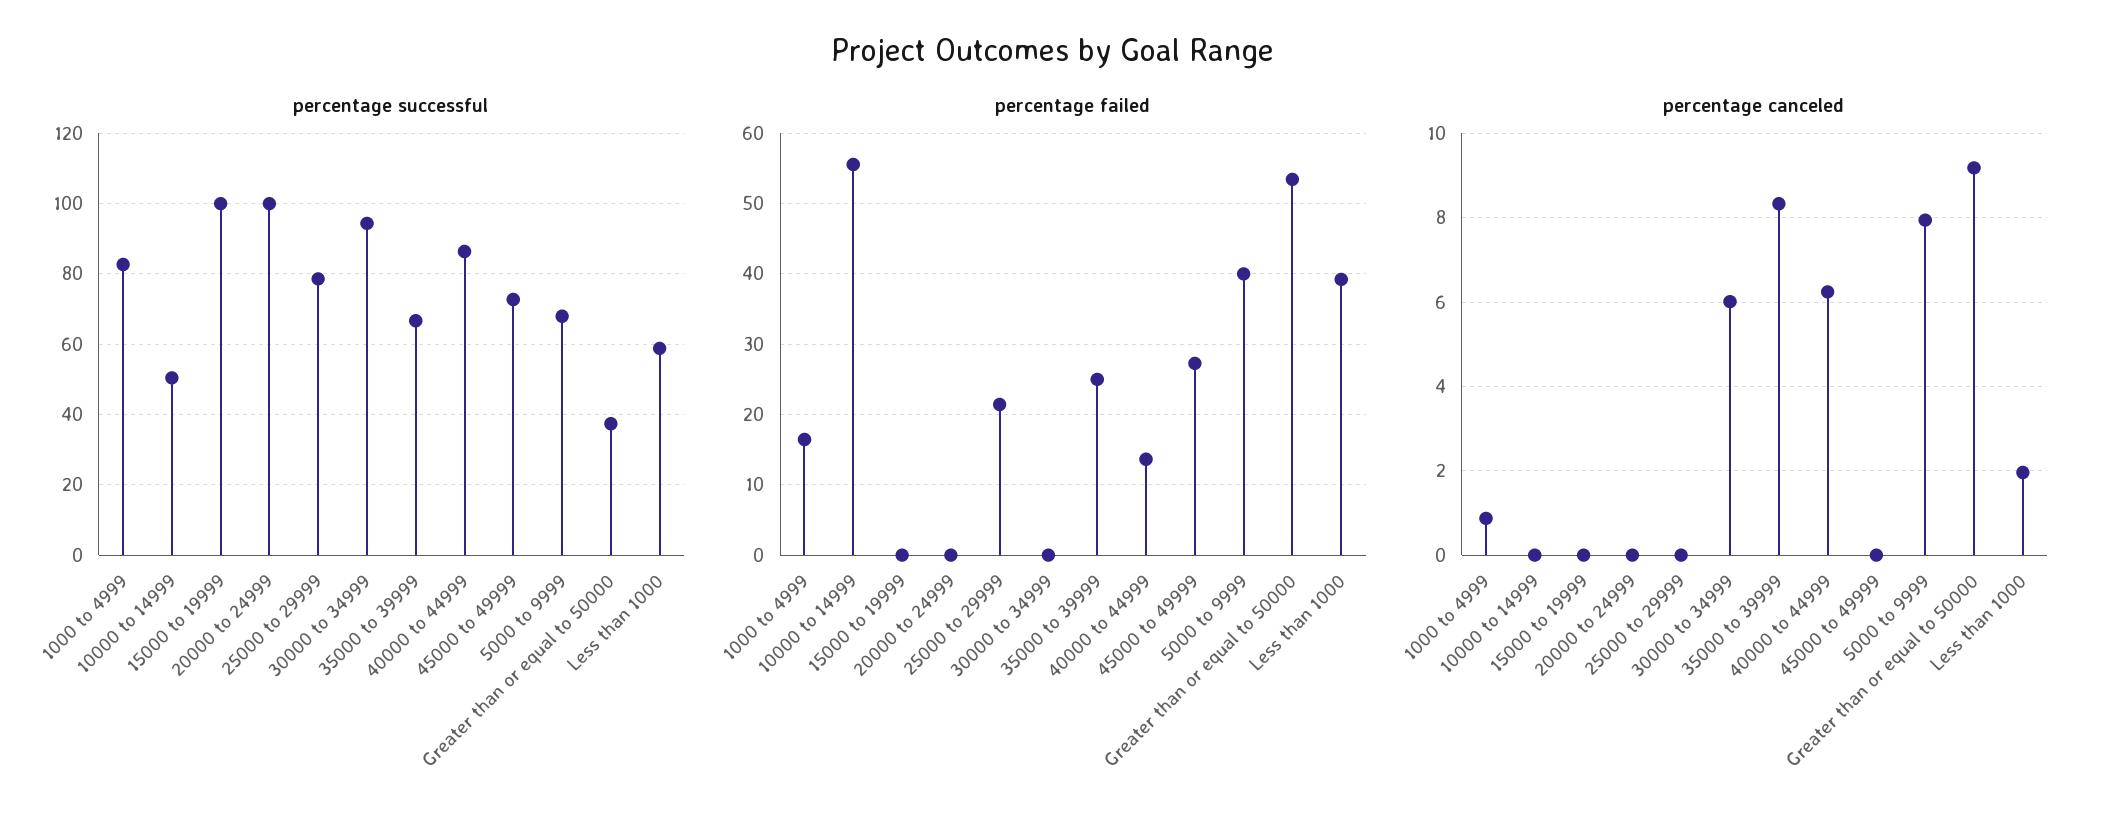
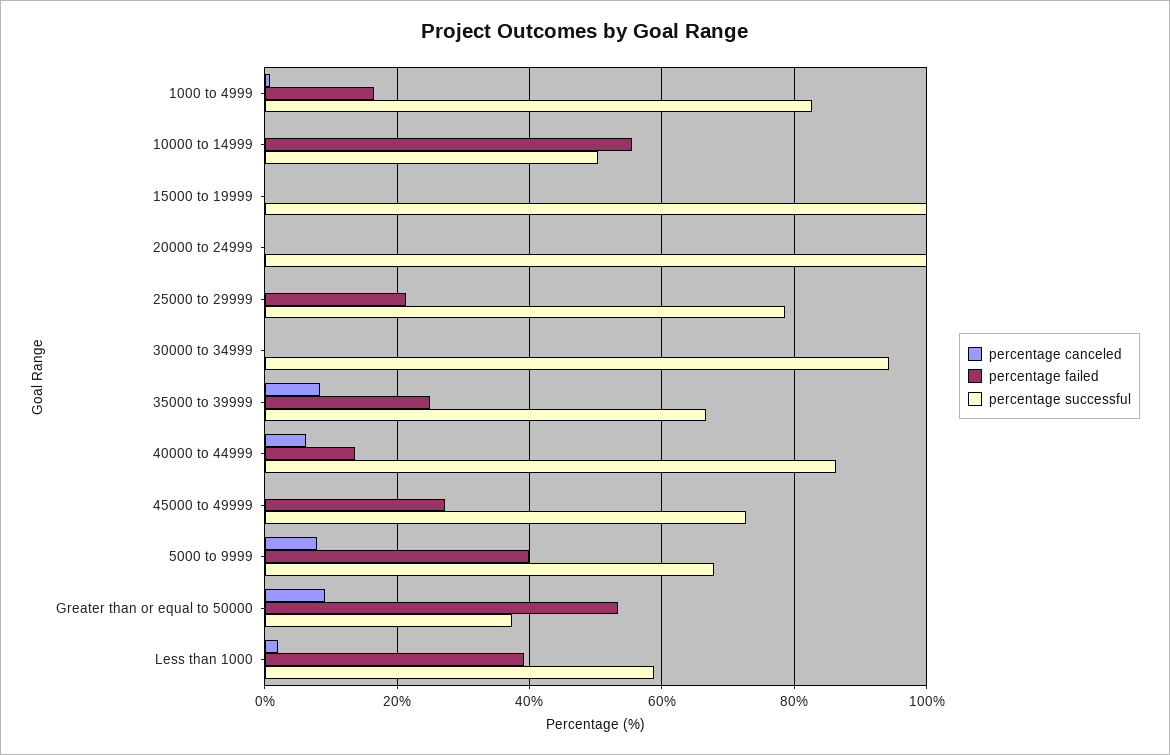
  {
    "percentage successful": {
      "1000 to 4999": 82,
      "10000 to 14999": 50,
      "15000 to 19999": 100,
      "20000 to 24999": 100,
      "25000 to 29999": 78,
      "30000 to 34999": 94,
      "35000 to 39999": 66,
      "40000 to 44999": 86,
      "45000 to 49999": 72,
      "5000 to 9999": 68,
      "Greater than or equal to 50000": 38,
      "Less than 1000": 58
    },
    "percentage failed": {
      "1000 to 4999": 16,
      "10000 to 14999": 56,
      "15000 to 19999": 0,
      "20000 to 24999": 0,
      "25000 to 29999": 21,
      "30000 to 34999": 0,
      "35000 to 39999": 25,
      "40000 to 44999": 14,
      "45000 to 49999": 27,
      "5000 to 9999": 40,
      "Greater than or equal to 50000": 53,
      "Less than 1000": 39
    },
    "percentage canceled": {
      "1000 to 4999": 0.8,
      "10000 to 14999": 0,
      "15000 to 19999": 0,
      "20000 to 24999": 0,
      "25000 to 29999": 0,
-     "30000 to 34999": 6,
+     "30000 to 34999": 0,
      "35000 to 39999": 8.4,
      "40000 to 44999": 6.2,
      "45000 to 49999": 0,
      "5000 to 9999": 8,
      "Greater than or equal to 50000": 9.2,
      "Less than 1000": 2
    }
  }

